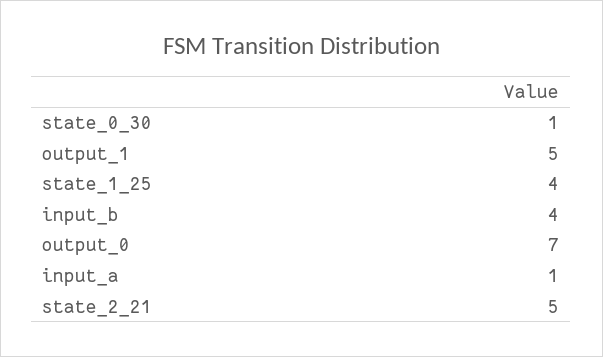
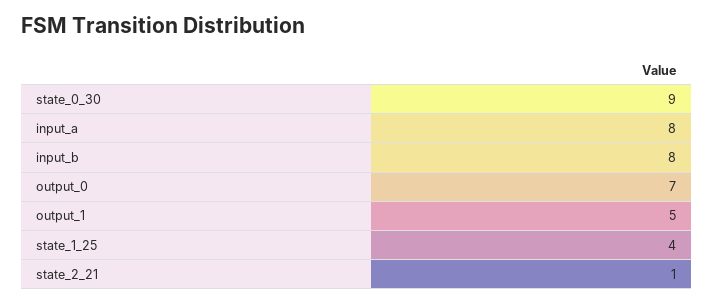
  {
-   "state_0_30": 1,
+   "state_0_30": 9,
    "output_1": 5,
    "state_1_25": 4,
-   "input_b": 4,
+   "input_b": 8,
    "output_0": 7,
-   "input_a": 1,
+   "input_a": 8,
-   "state_2_21": 5
+   "state_2_21": 1
  }

